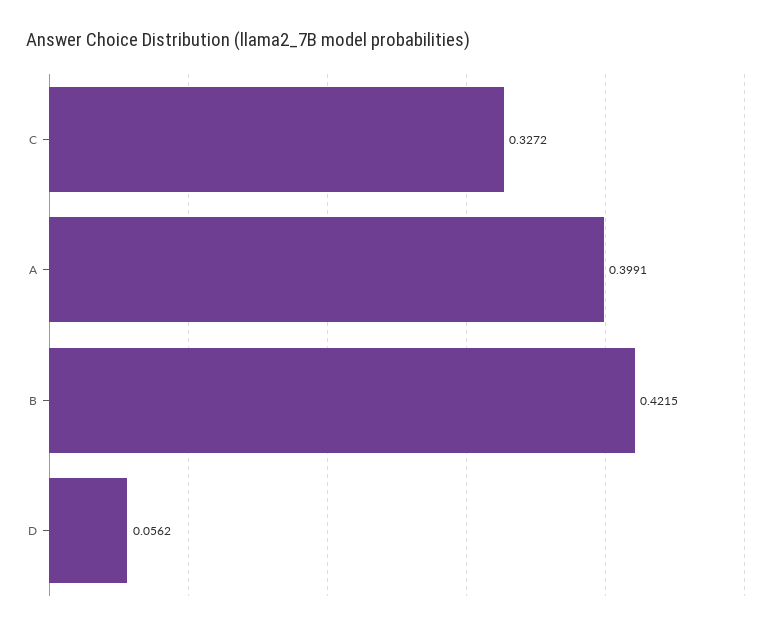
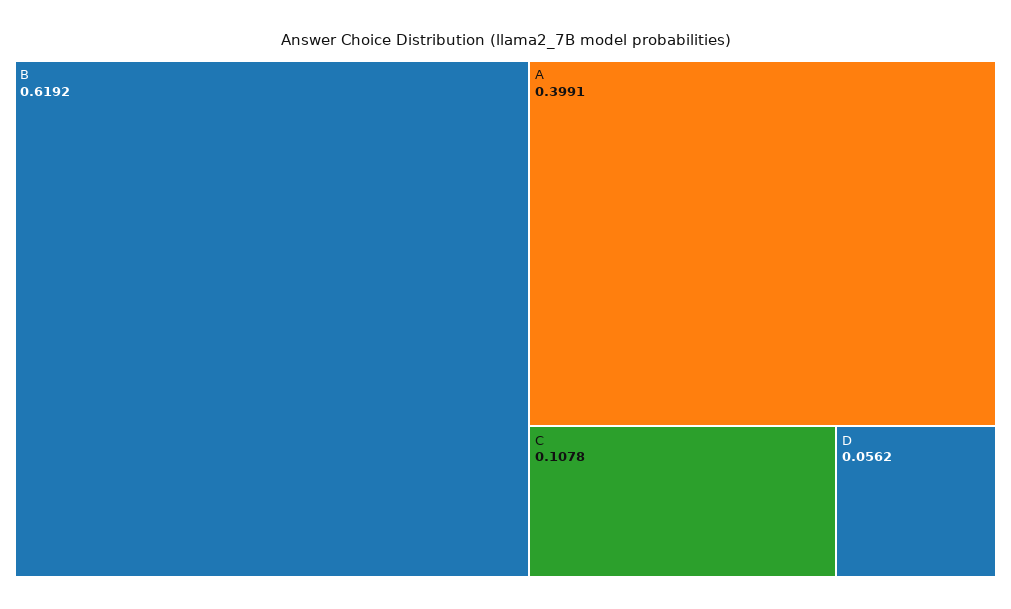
  {
-   "C": 0.3272,
+   "C": 0.1078,
    "A": 0.3991,
-   "B": 0.4215,
+   "B": 0.6192,
    "D": 0.0562
  }

